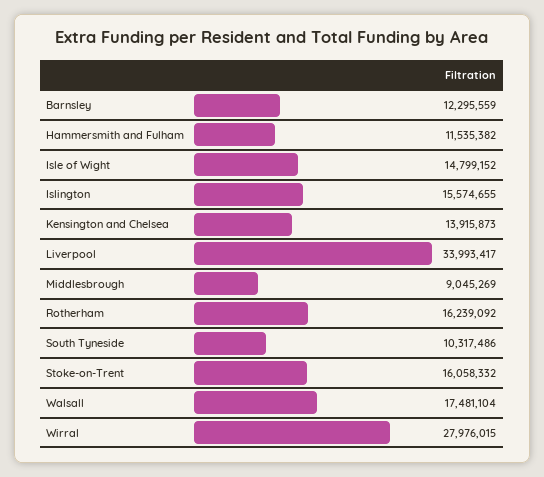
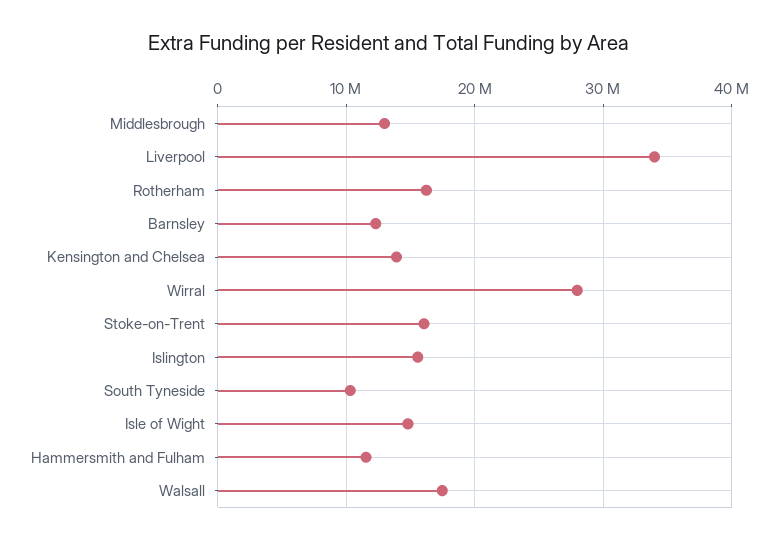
  {
    "Barnsley": 12295559,
    "Hammersmith and Fulham": 11535382,
    "Isle of Wight": 14799152,
    "Islington": 15574655,
    "Kensington and Chelsea": 13915873,
    "Liverpool": 33993417,
-   "Middlesbrough": 9045269,
+   "Middlesbrough": 13000000,
    "Rotherham": 16239092,
    "South Tyneside": 10317486,
    "Stoke-on-Trent": 16058332,
    "Walsall": 17481104,
    "Wirral": 27976015
  }

